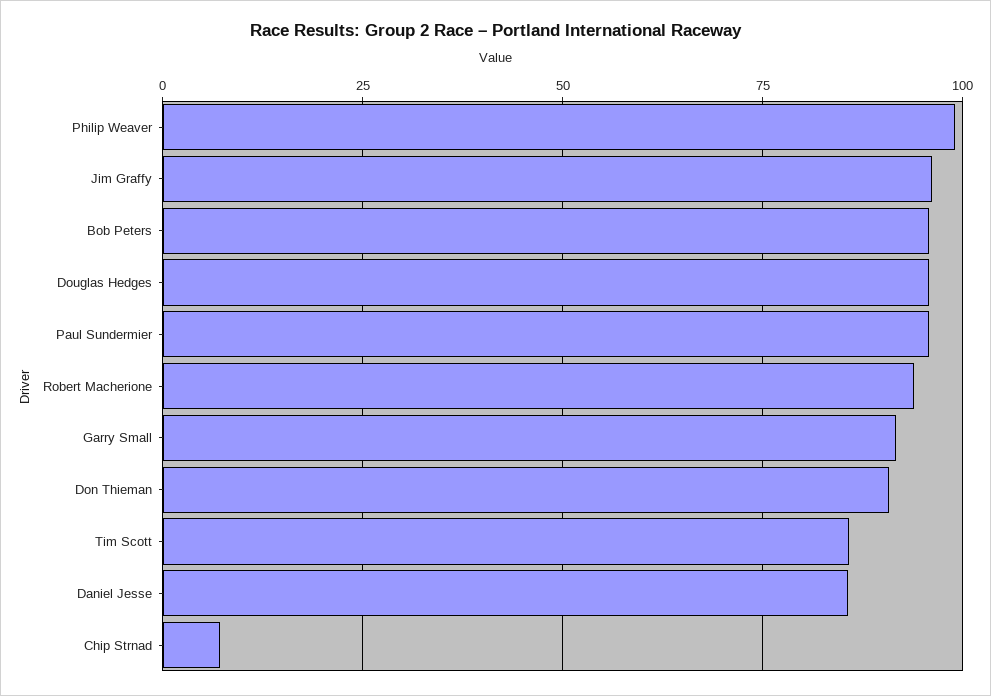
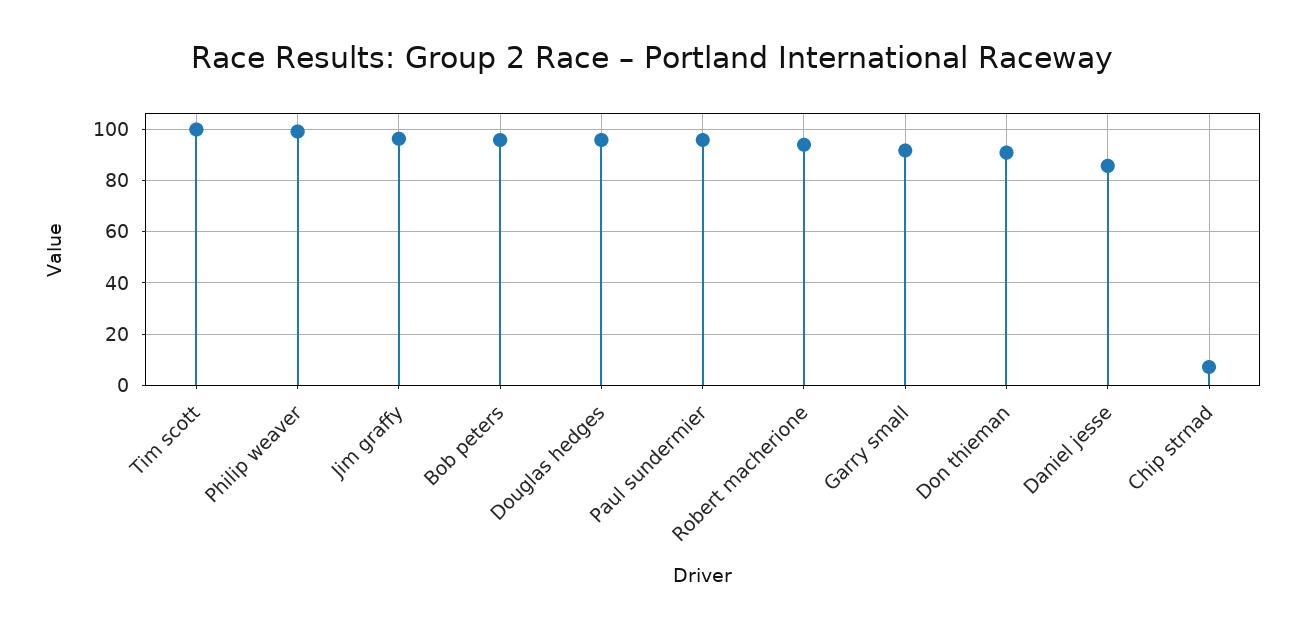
  {
    "Philip Weaver": 100,
    "Jim Graffy": 95,
    "Bob Peters": 95,
    "Douglas Hedges": 95,
    "Paul Sundermier": 95,
    "Robert Macherione": 95,
    "Garry Small": 92.5,
    "Don Thieman": 90,
-   "Tim Scott": 85,
+   "Tim Scott": 100,
    "Daniel Jesse": 85,
    "Chip Strnad": 7.5
  }

